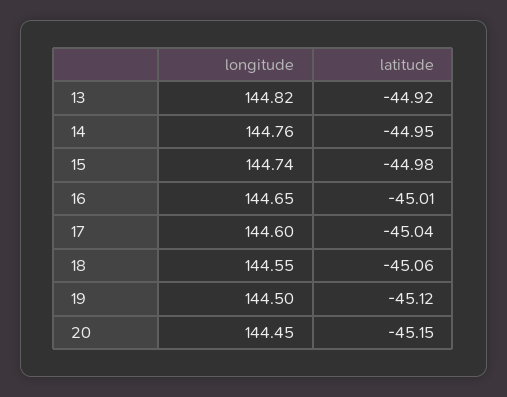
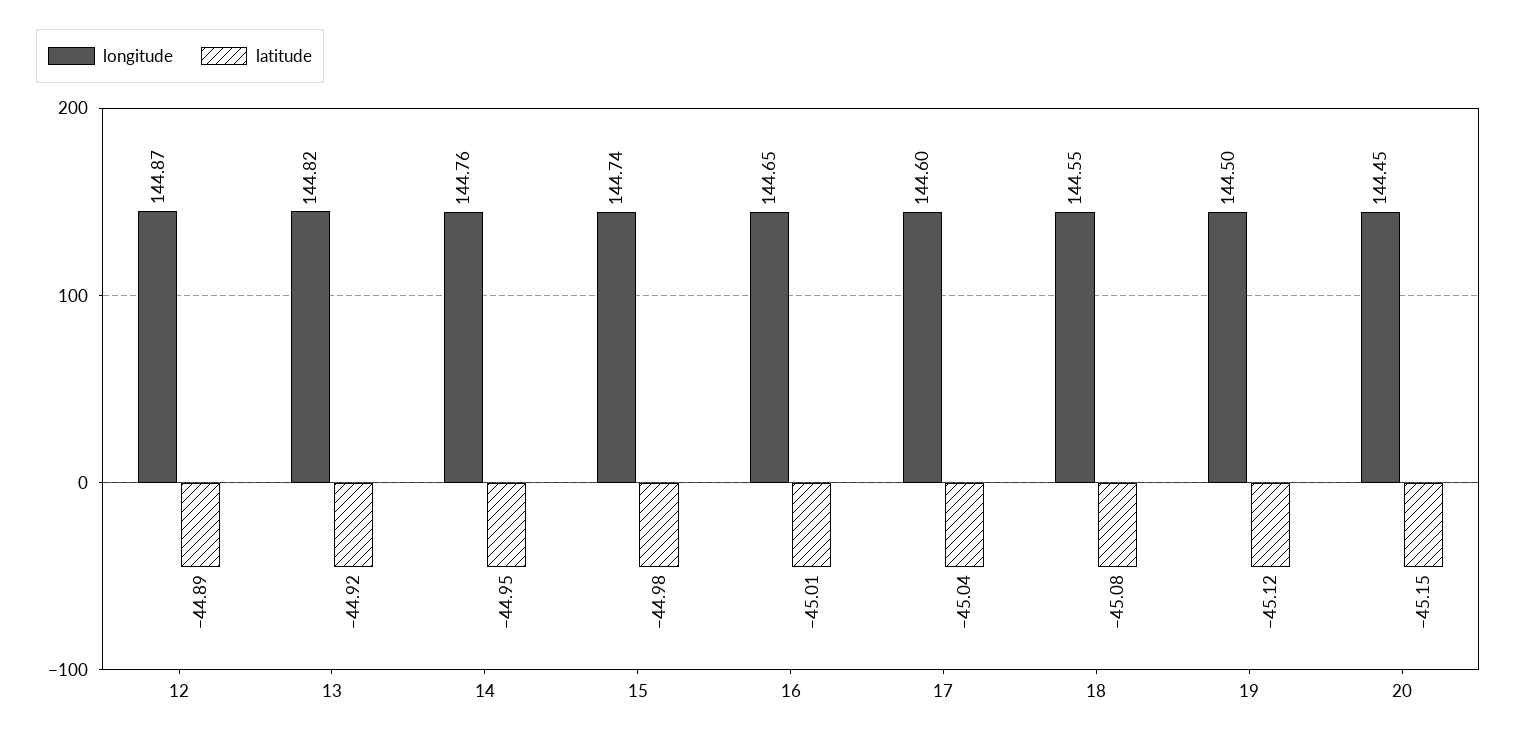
  {
    "longitude": {
      "13": 144.82,
      "14": 144.76,
      "15": 144.74,
      "16": 144.65,
      "17": 144.6,
      "18": 144.55,
      "19": 144.5,
-     "20": 144.45
+     "20": 144.45,
+     "12": 144.87
    },
    "latitude": {
      "13": -44.92,
      "14": -44.95,
      "15": -44.98,
      "16": -45.01,
      "17": -45.04,
-     "18": -45.06,
+     "18": -45.08,
      "19": -45.12,
-     "20": -45.15
+     "20": -45.15,
+     "12": -44.89
    }
  }

